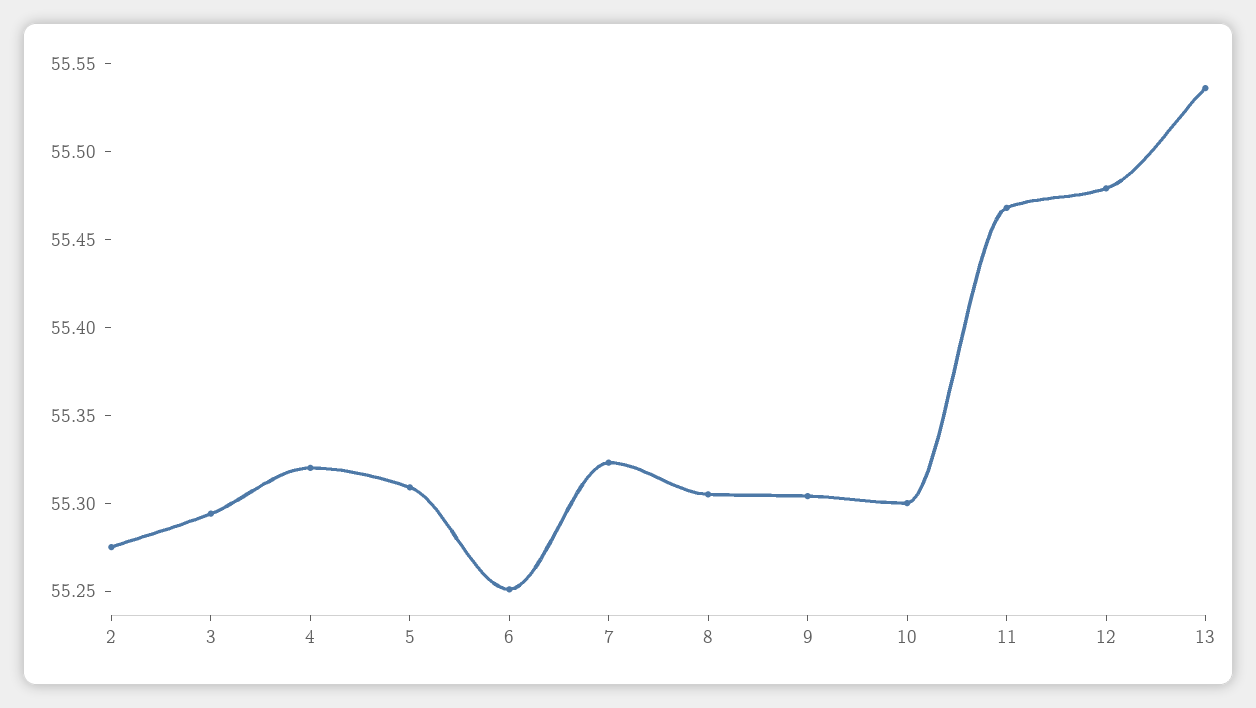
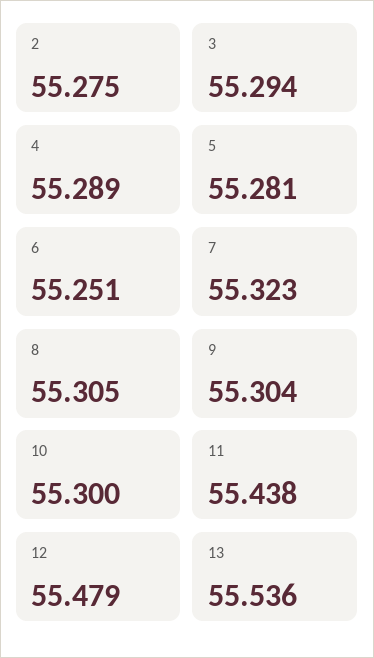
  {
    "2": 55.275,
    "3": 55.294,
-   "4": 55.32,
+   "4": 55.289,
-   "5": 55.31,
+   "5": 55.281,
    "6": 55.251,
    "7": 55.323,
    "8": 55.305,
    "9": 55.304,
    "10": 55.3,
-   "11": 55.47,
+   "11": 55.438,
    "12": 55.479,
    "13": 55.536
  }

